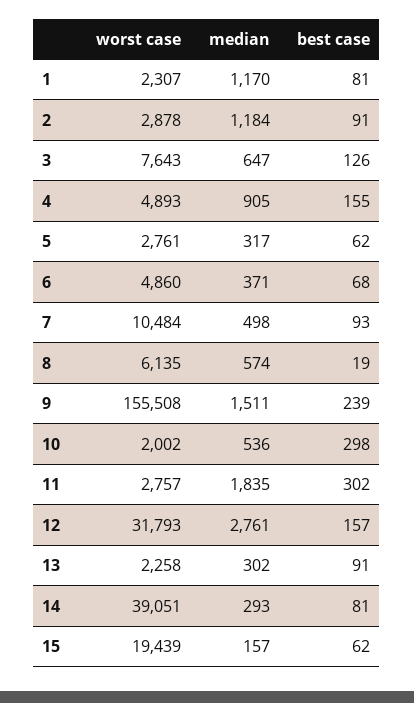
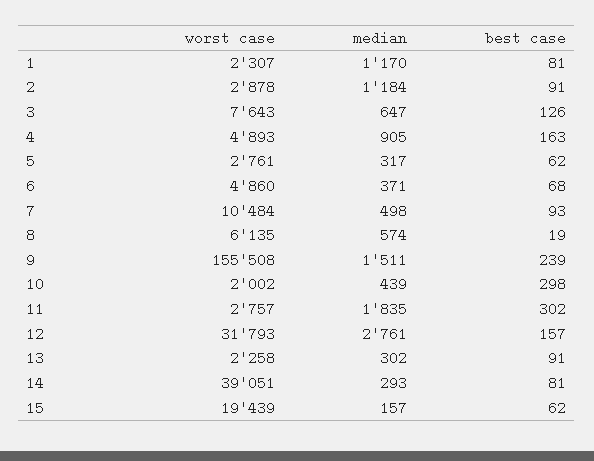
  {
    "worst case": {
      "1": 2307,
      "2": 2878,
      "3": 7643,
      "4": 4893,
      "5": 2761,
      "6": 4860,
      "7": 10484,
      "8": 6135,
      "9": 155508,
      "10": 2002,
      "11": 2757,
      "12": 31793,
      "13": 2258,
      "14": 39051,
      "15": 19439
    },
    "median": {
      "1": 1170,
      "2": 1184,
      "3": 647,
      "4": 905,
      "5": 317,
      "6": 371,
      "7": 498,
      "8": 574,
      "9": 1511,
-     "10": 536,
+     "10": 439,
      "11": 1835,
      "12": 2761,
      "13": 302,
      "14": 293,
      "15": 157
    },
    "best case": {
      "1": 81,
      "2": 91,
      "3": 126,
-     "4": 155,
+     "4": 163,
      "5": 62,
      "6": 68,
      "7": 93,
      "8": 19,
      "9": 239,
      "10": 298,
      "11": 302,
      "12": 157,
      "13": 91,
      "14": 81,
      "15": 62
    }
  }

